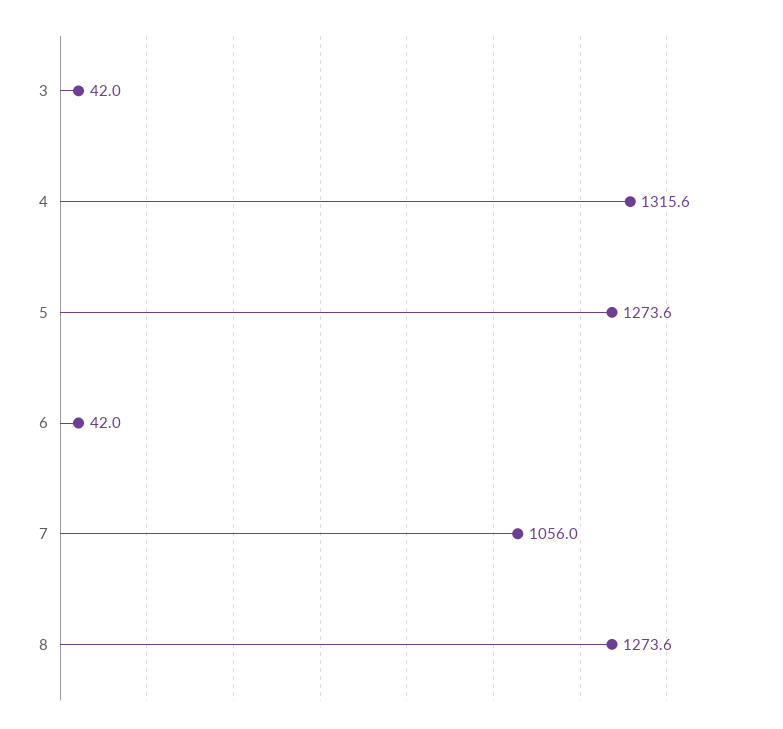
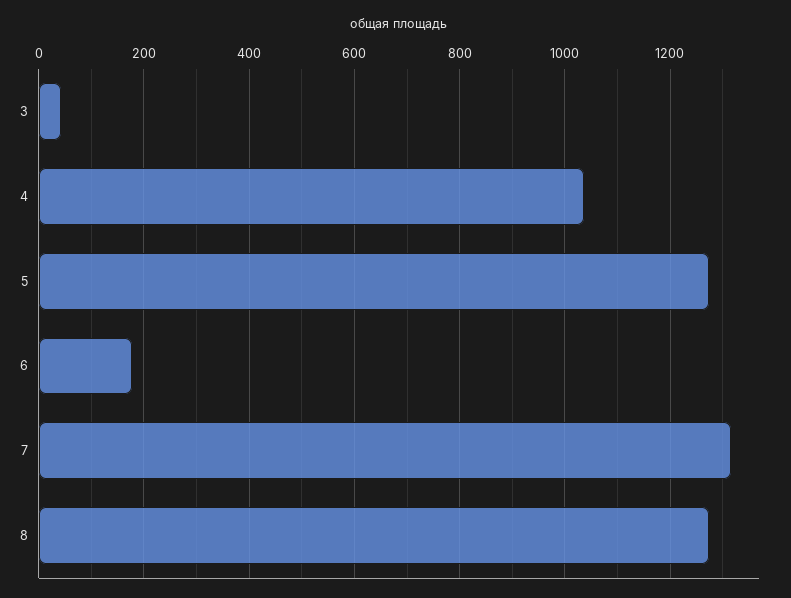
  {
    "3": 42,
-   "4": 1315.6,
+   "4": 1040,
    "5": 1273.6,
-   "6": 42,
+   "6": 180,
-   "7": 1056,
+   "7": 1320,
    "8": 1273.6
  }

